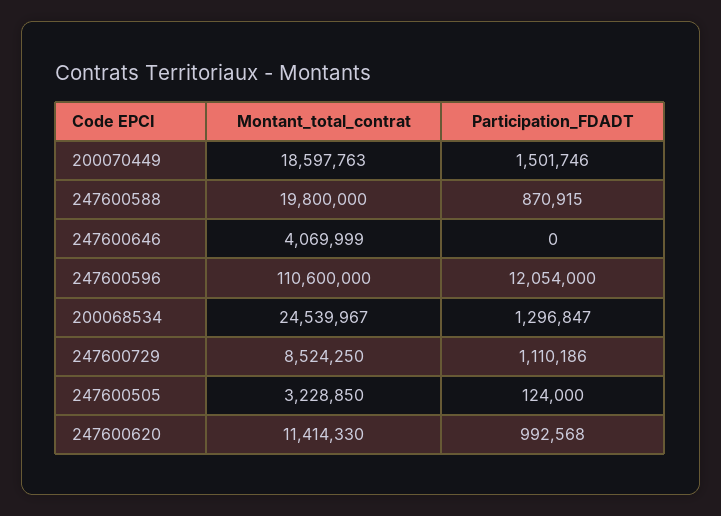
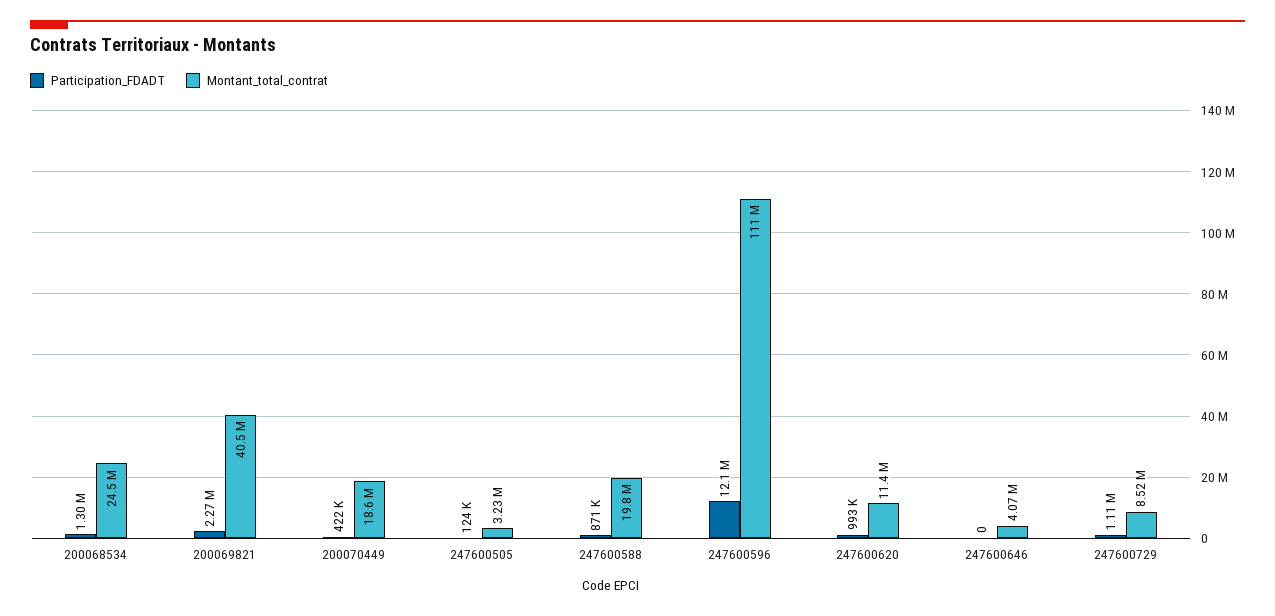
  {
    "Montant_total_contrat": {
      "200070449": 18597763,
      "247600588": 19800000,
      "247600646": 4069999,
      "247600596": 110600000,
      "200068534": 24539967,
      "247600729": 8524250,
      "247600505": 3228850,
-     "247600620": 11414330
+     "247600620": 11414330,
+     "200069821": 40500000
    },
    "Participation_FDADT": {
-     "200070449": 1501746,
+     "200070449": 422000,
      "247600588": 870915,
      "247600646": 0,
      "247600596": 12054000,
      "200068534": 1296847,
      "247600729": 1110186,
      "247600505": 124000,
-     "247600620": 992568
+     "247600620": 992568,
+     "200069821": 2270000
    }
  }

